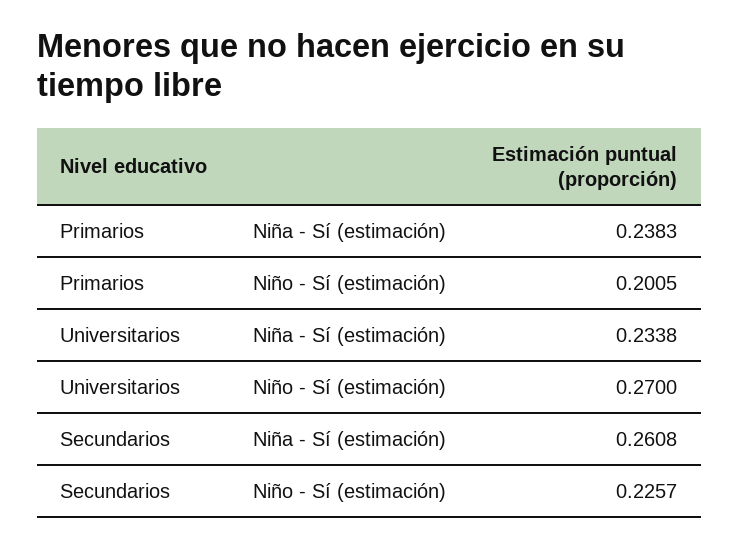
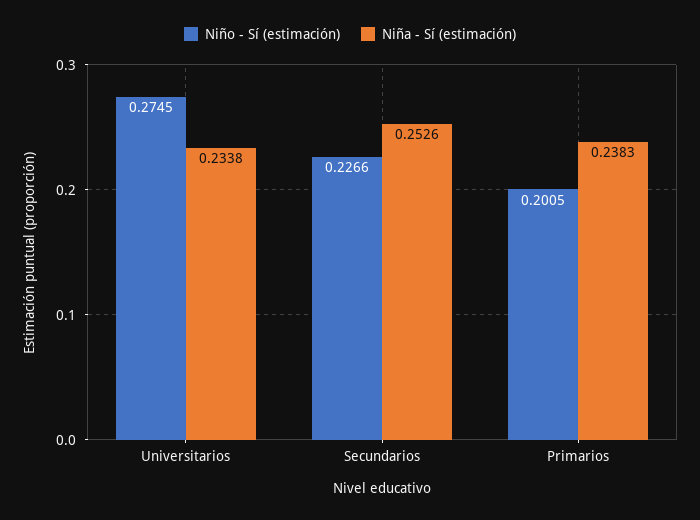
  {
    "Niña - Sí (estimación)": {
      "Primarios": 0.2383,
      "Universitarios": 0.2338,
-     "Secundarios": 0.2608
+     "Secundarios": 0.2526
    },
    "Niño - Sí (estimación)": {
      "Primarios": 0.2005,
-     "Universitarios": 0.27,
+     "Universitarios": 0.2745,
-     "Secundarios": 0.2257
+     "Secundarios": 0.2266
    }
  }

